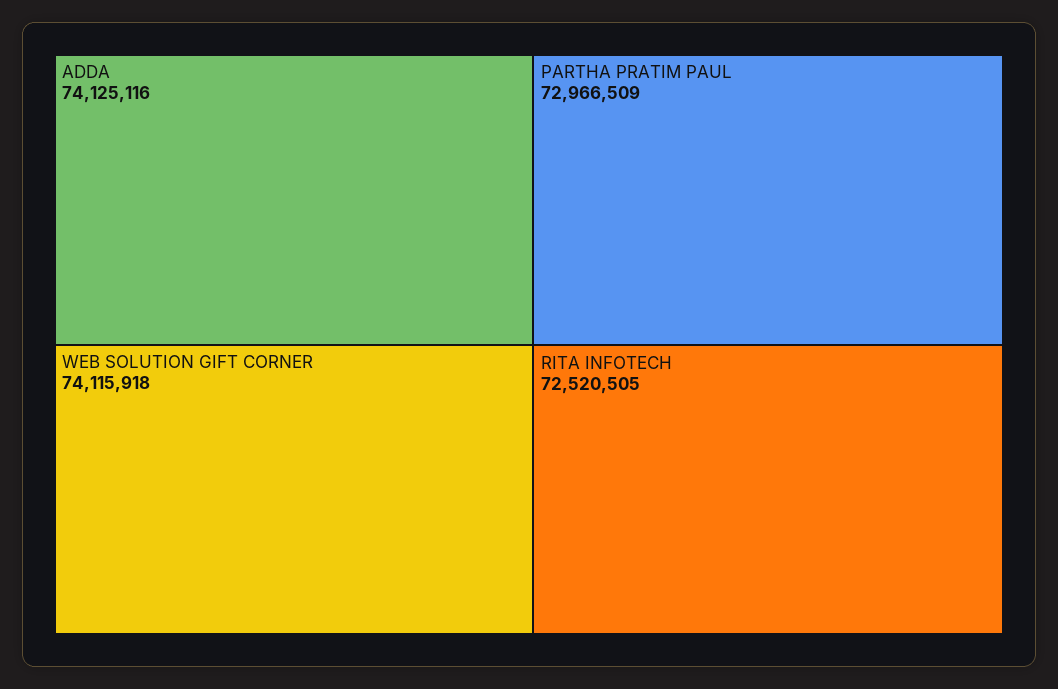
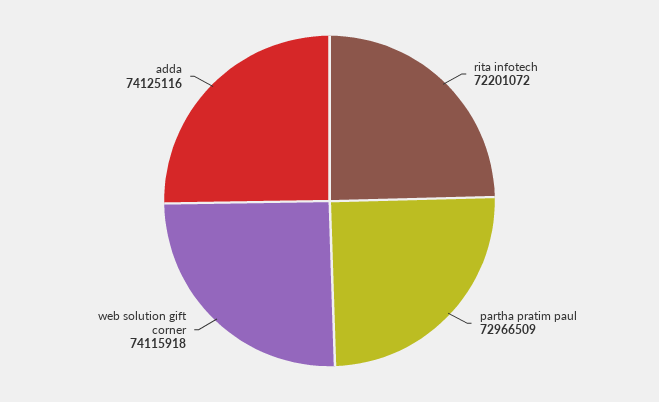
  {
    "ADDA": 74125116,
    "WEB SOLUTION GIFT CORNER": 74115918,
    "PARTHA PRATIM PAUL": 72966509,
-   "RITA INFOTECH": 72520505
+   "RITA INFOTECH": 72201072
  }

